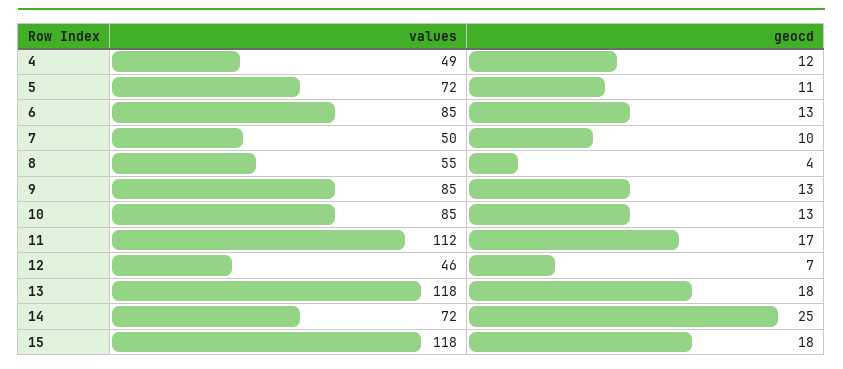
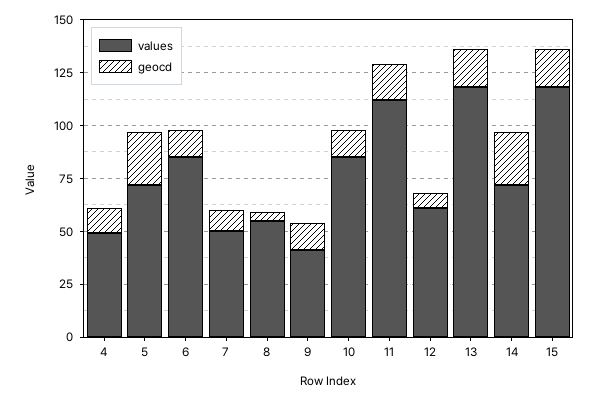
  {
    "values": {
      "4": 49,
      "5": 72,
      "6": 85,
      "7": 50,
      "8": 55,
-     "9": 85,
+     "9": 40,
      "10": 85,
      "11": 112,
-     "12": 46,
+     "12": 60,
      "13": 118,
      "14": 72,
      "15": 118
    },
    "geocd": {
      "4": 12,
-     "5": 11,
+     "5": 25,
      "6": 13,
      "7": 10,
      "8": 4,
      "9": 13,
      "10": 13,
      "11": 17,
      "12": 7,
      "13": 18,
      "14": 25,
      "15": 18
    }
  }

